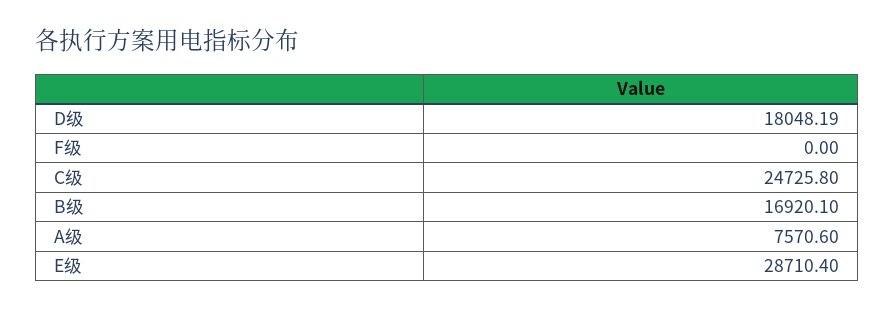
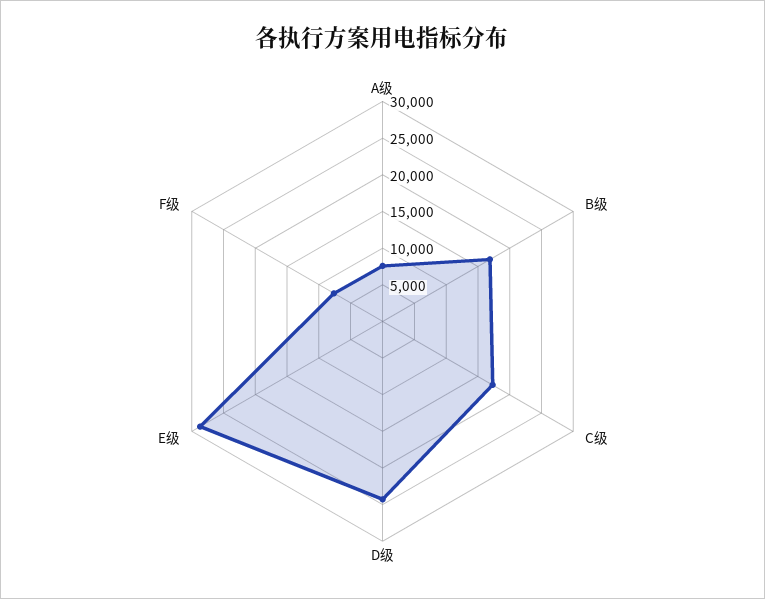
  {
-   "D级": 18048.19,
+   "D级": 25000,
-   "F级": 0,
+   "F级": 7500,
-   "C级": 24725.8,
+   "C级": 17500,
    "B级": 16920.1,
    "A级": 7570.6,
    "E级": 28710.4
  }

